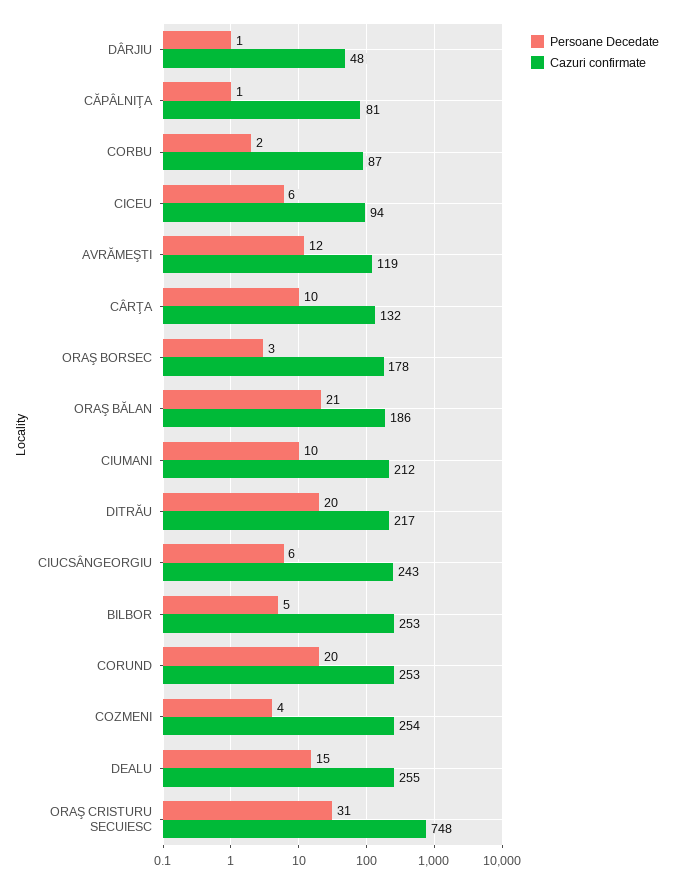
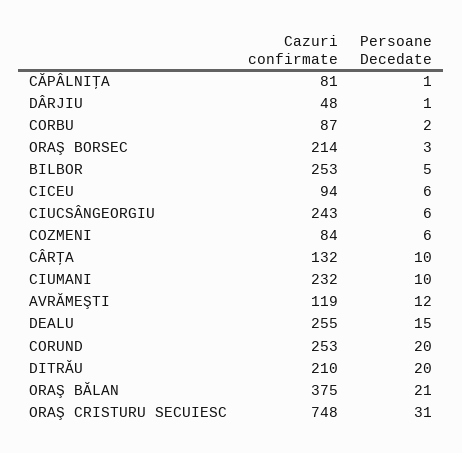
  {
    "Persoane Decedate": {
      "DÂRJIU": 1,
      "CĂPÂLNIŢA": 1,
      "CORBU": 2,
      "CICEU": 6,
      "AVRĂMEŞTI": 12,
      "CÂRŢA": 10,
      "ORAŞ BORSEC": 3,
      "ORAŞ BĂLAN": 21,
      "CIUMANI": 10,
      "DITRĂU": 20,
      "CIUCSÂNGEORGIU": 6,
      "BILBOR": 5,
      "CORUND": 20,
-     "COZMENI": 4,
+     "COZMENI": 6,
      "DEALU": 15,
      "ORAŞ CRISTURU SECUIESC": 31
    },
    "Cazuri confirmate": {
      "DÂRJIU": 48,
      "CĂPÂLNIŢA": 81,
      "CORBU": 87,
      "CICEU": 94,
      "AVRĂMEŞTI": 119,
      "CÂRŢA": 132,
-     "ORAŞ BORSEC": 178,
+     "ORAŞ BORSEC": 214,
-     "ORAŞ BĂLAN": 186,
+     "ORAŞ BĂLAN": 375,
-     "CIUMANI": 212,
+     "CIUMANI": 232,
-     "DITRĂU": 217,
+     "DITRĂU": 210,
      "CIUCSÂNGEORGIU": 243,
      "BILBOR": 253,
      "CORUND": 253,
-     "COZMENI": 254,
+     "COZMENI": 84,
      "DEALU": 255,
      "ORAŞ CRISTURU SECUIESC": 748
    }
  }

